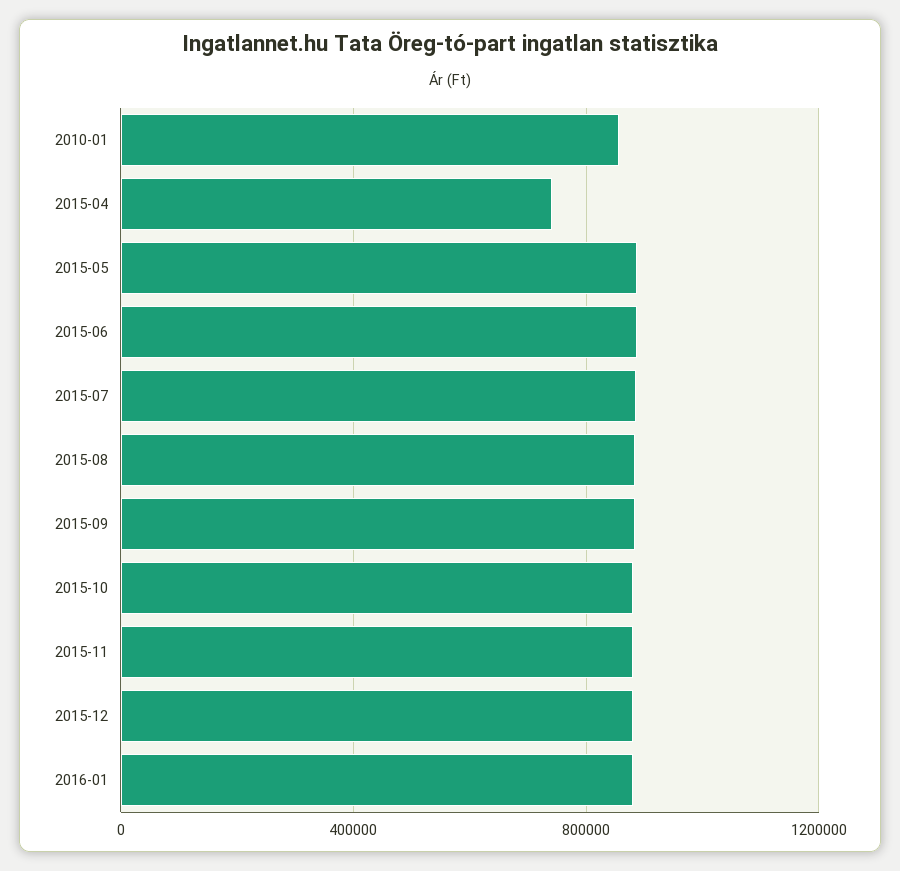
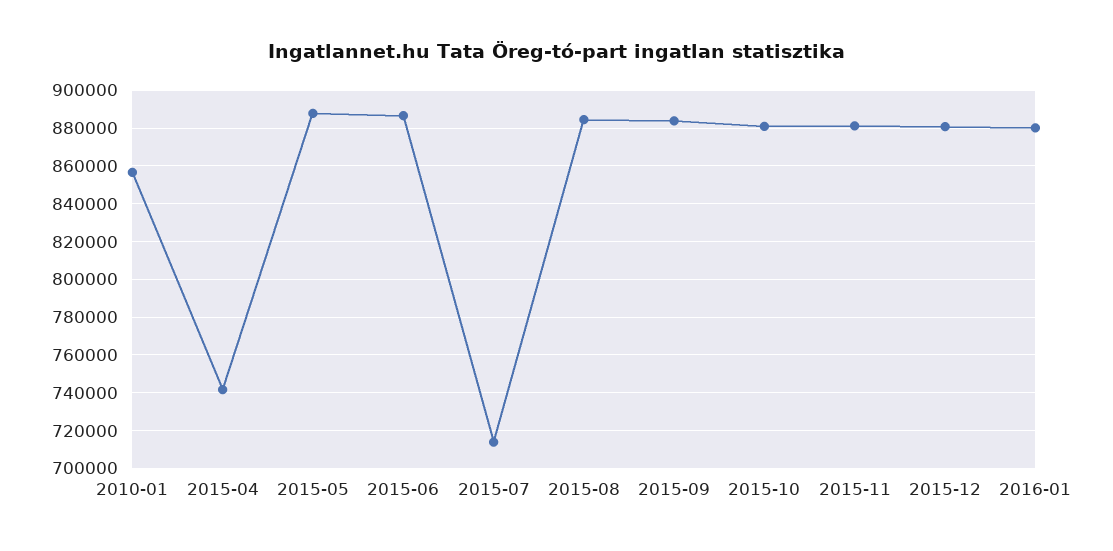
  {
    "2010-01": 855000,
    "2015-04": 740000,
    "2015-05": 890000,
    "2015-06": 885000,
-   "2015-07": 900000,
+   "2015-07": 715000,
    "2015-08": 885000,
    "2015-09": 885000,
    "2015-10": 880000,
    "2015-11": 880000,
    "2015-12": 880000,
    "2016-01": 880000
  }

